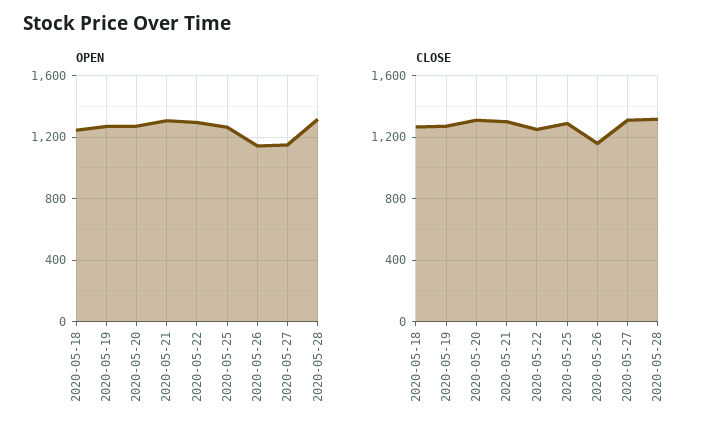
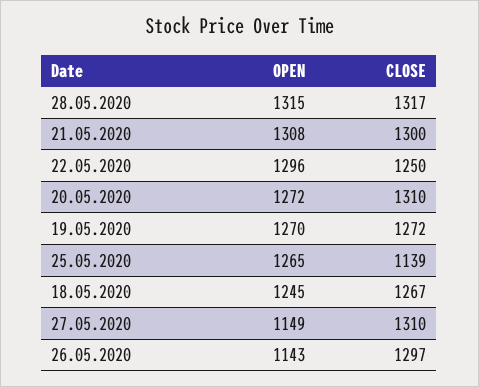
  {
    "OPEN": {
      "2020-05-18": 1245,
      "2020-05-19": 1270,
      "2020-05-20": 1272,
      "2020-05-21": 1308,
      "2020-05-22": 1296,
      "2020-05-25": 1265,
      "2020-05-26": 1143,
      "2020-05-27": 1149,
      "2020-05-28": 1315
    },
    "CLOSE": {
      "2020-05-18": 1267,
      "2020-05-19": 1272,
      "2020-05-20": 1310,
      "2020-05-21": 1300,
      "2020-05-22": 1250,
-     "2020-05-25": 1300,
+     "2020-05-25": 1139,
-     "2020-05-26": 1150,
+     "2020-05-26": 1297,
      "2020-05-27": 1310,
      "2020-05-28": 1317
    }
  }

